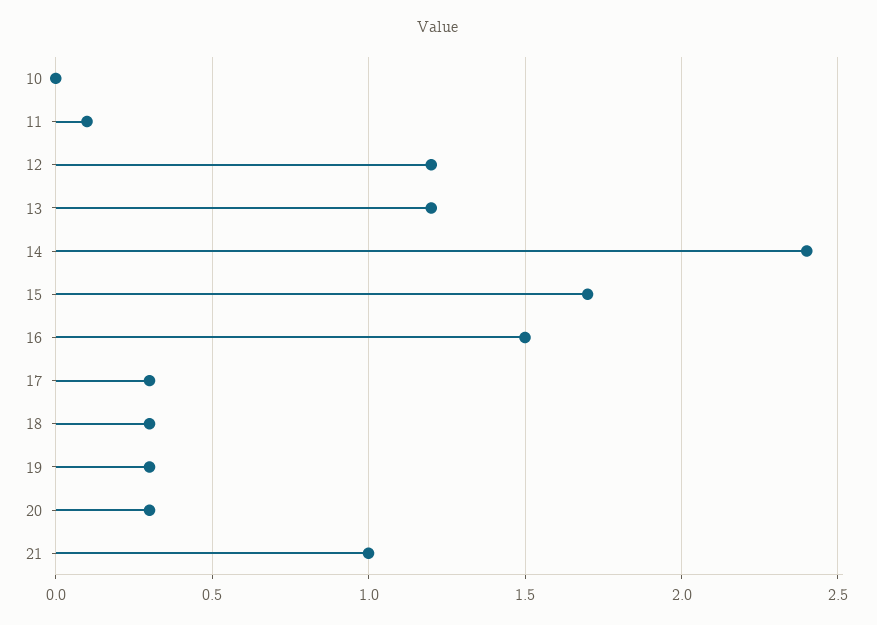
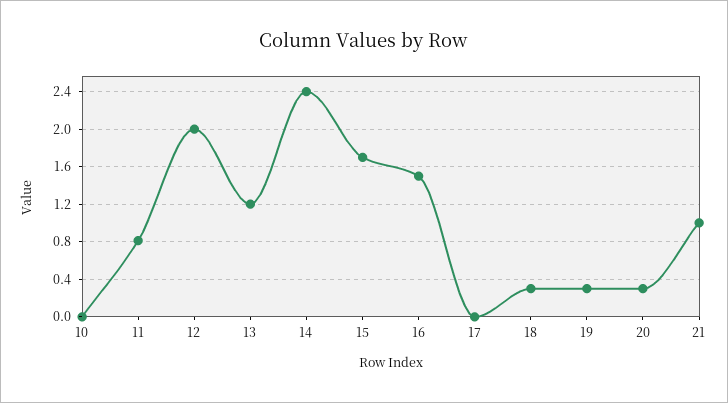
  {
    "10": 0,
-   "11": 0.1,
+   "11": 0.8,
-   "12": 1.2,
+   "12": 2,
    "13": 1.2,
    "14": 2.4,
    "15": 1.7,
    "16": 1.5,
-   "17": 0.3,
+   "17": 0,
    "18": 0.3,
    "19": 0.3,
    "20": 0.3,
    "21": 1
  }

